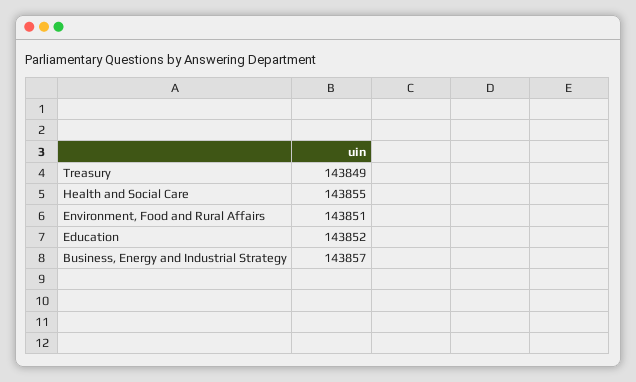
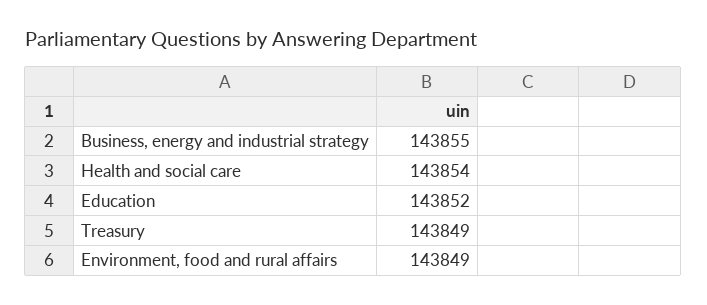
  {
    "Treasury": 143849,
-   "Health and Social Care": 143855,
+   "Health and Social Care": 143854,
-   "Environment, Food and Rural Affairs": 143851,
+   "Environment, Food and Rural Affairs": 143849,
    "Education": 143852,
-   "Business, Energy and Industrial Strategy": 143857
+   "Business, Energy and Industrial Strategy": 143855
  }

